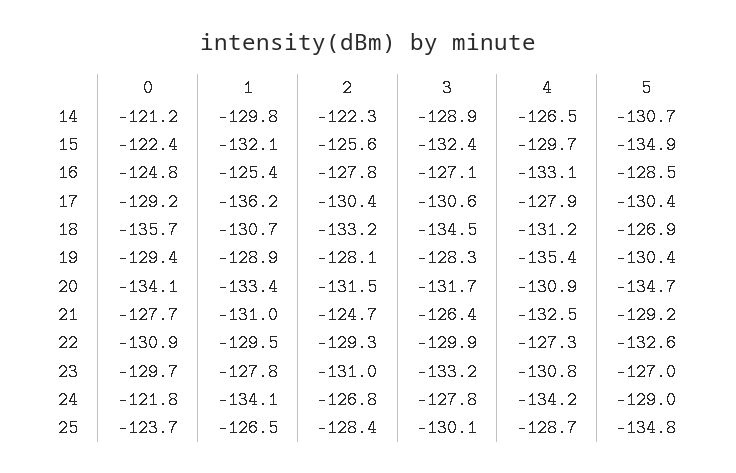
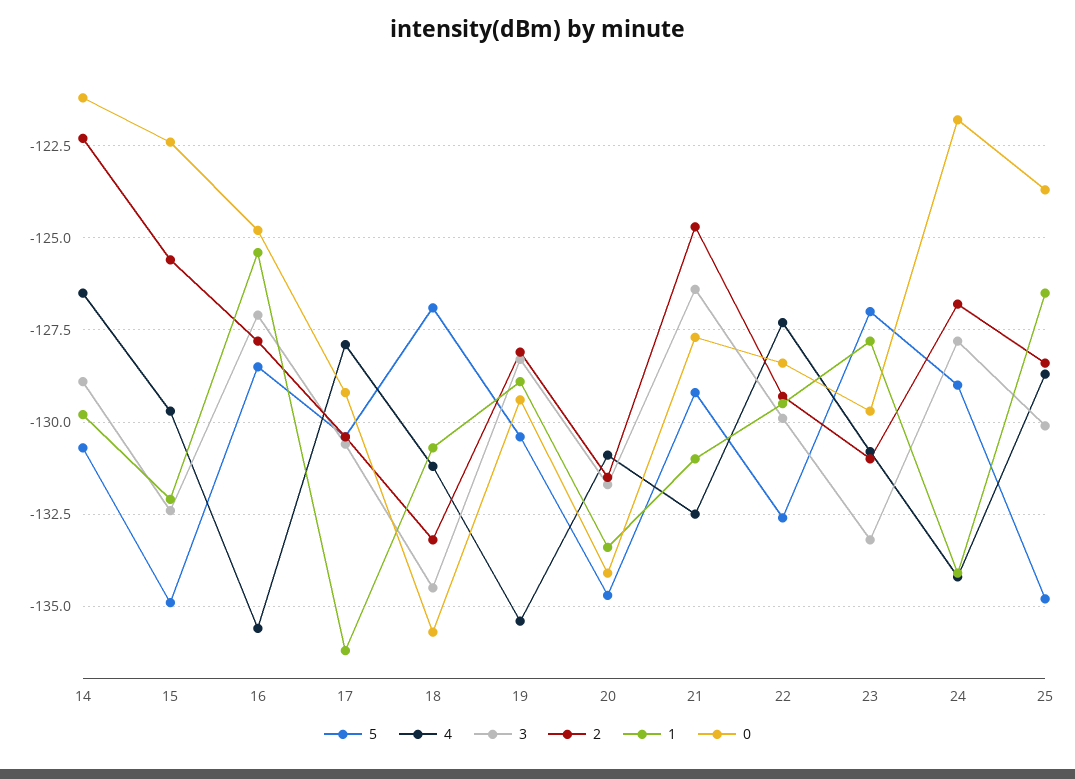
  {
    "0": {
      "14": -121.2,
      "15": -122.4,
      "16": -124.8,
      "17": -129.2,
      "18": -135.7,
      "19": -129.4,
      "20": -134.1,
      "21": -127.7,
-     "22": -130.9,
+     "22": -128.5,
      "23": -129.7,
      "24": -121.8,
      "25": -123.7
    },
    "1": {
      "14": -129.8,
      "15": -132.1,
      "16": -125.4,
      "17": -136.2,
      "18": -130.7,
      "19": -128.9,
      "20": -133.4,
      "21": -131,
      "22": -129.5,
      "23": -127.8,
      "24": -134.1,
      "25": -126.5
    },
    "2": {
      "14": -122.3,
      "15": -125.6,
      "16": -127.8,
      "17": -130.4,
      "18": -133.2,
      "19": -128.1,
      "20": -131.5,
      "21": -124.7,
      "22": -129.3,
      "23": -131,
      "24": -126.8,
      "25": -128.4
    },
    "3": {
      "14": -128.9,
      "15": -132.4,
      "16": -127.1,
      "17": -130.6,
      "18": -134.5,
      "19": -128.3,
      "20": -131.7,
      "21": -126.4,
      "22": -129.9,
      "23": -133.2,
      "24": -127.8,
      "25": -130.1
    },
    "4": {
      "14": -126.5,
      "15": -129.7,
-     "16": -133.1,
+     "16": -135.5,
      "17": -127.9,
      "18": -131.2,
      "19": -135.4,
      "20": -130.9,
      "21": -132.5,
      "22": -127.3,
      "23": -130.8,
      "24": -134.2,
      "25": -128.7
    },
    "5": {
      "14": -130.7,
      "15": -134.9,
      "16": -128.5,
      "17": -130.4,
      "18": -126.9,
      "19": -130.4,
      "20": -134.7,
      "21": -129.2,
      "22": -132.6,
      "23": -127,
      "24": -129,
      "25": -134.8
    }
  }

